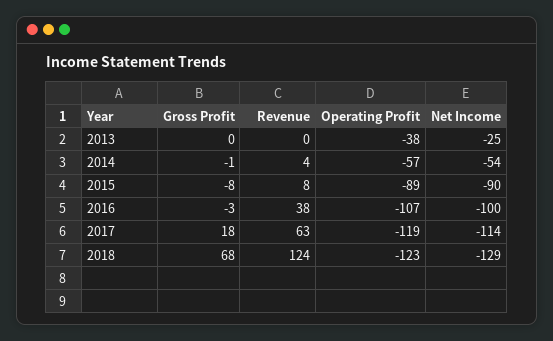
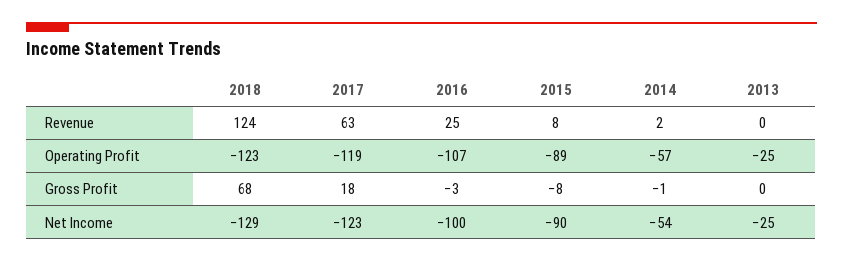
  {
    "Gross Profit": {
      "2013": 0,
      "2014": -1,
      "2015": -8,
      "2016": -3,
      "2017": 18,
      "2018": 68
    },
    "Revenue": {
      "2013": 0,
-     "2014": 4,
+     "2014": 2,
      "2015": 8,
-     "2016": 38,
+     "2016": 25,
      "2017": 63,
      "2018": 124
    },
    "Operating Profit": {
-     "2013": -38,
+     "2013": -25,
      "2014": -57,
      "2015": -89,
      "2016": -107,
      "2017": -119,
      "2018": -123
    },
    "Net Income": {
      "2013": -25,
      "2014": -54,
      "2015": -90,
      "2016": -100,
-     "2017": -114,
+     "2017": -123,
      "2018": -129
    }
  }

